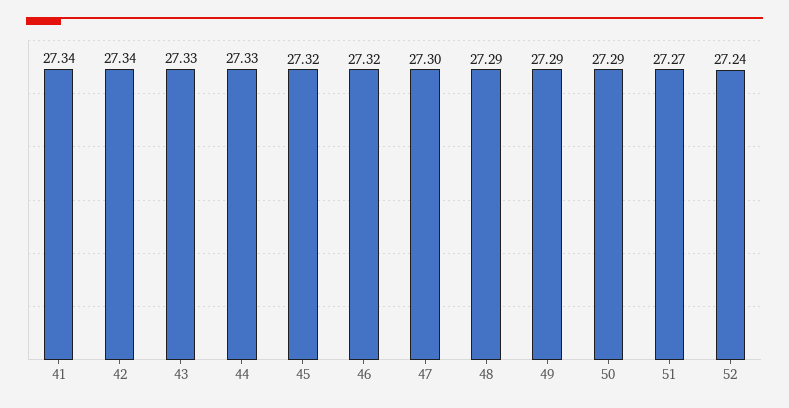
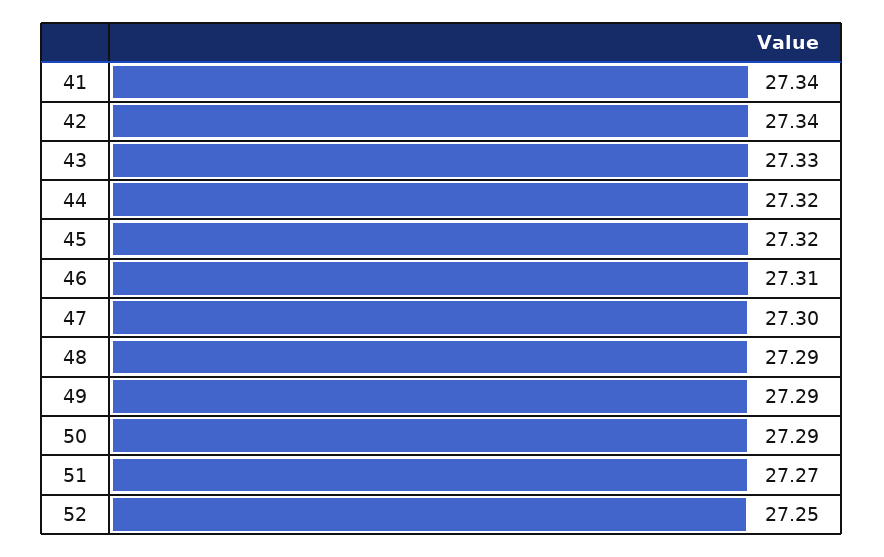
  {
    "41": 27.34,
    "42": 27.34,
    "43": 27.33,
-   "44": 27.33,
+   "44": 27.32,
    "45": 27.32,
-   "46": 27.32,
+   "46": 27.31,
    "47": 27.3,
    "48": 27.29,
    "49": 27.29,
    "50": 27.29,
    "51": 27.27,
-   "52": 27.24
+   "52": 27.25
  }

